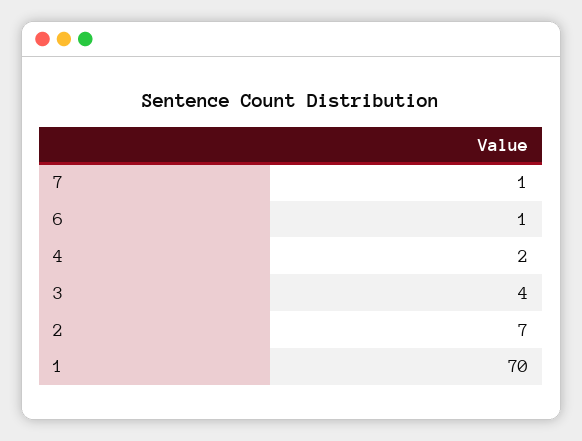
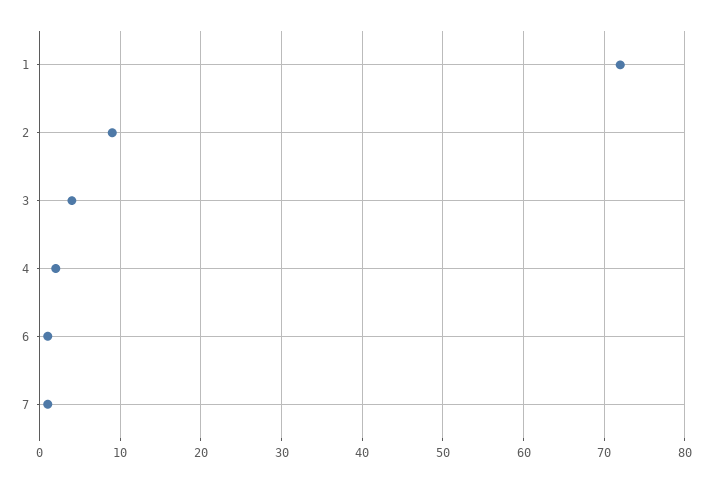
  {
    "7": 1,
    "6": 1,
    "4": 2,
    "3": 4,
-   "2": 7,
+   "2": 9,
-   "1": 70
+   "1": 72
  }

